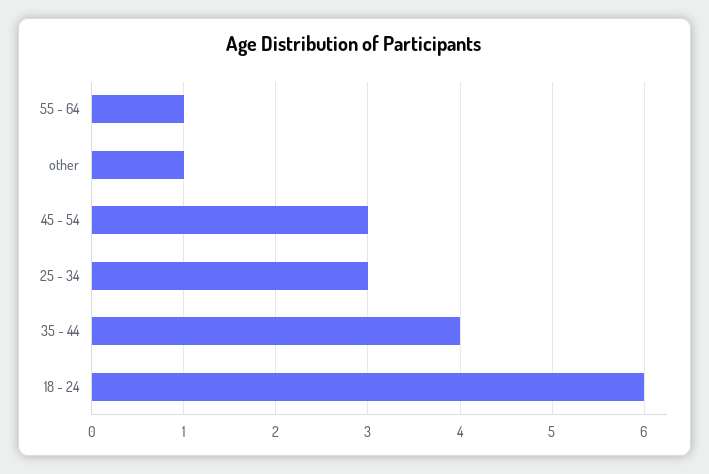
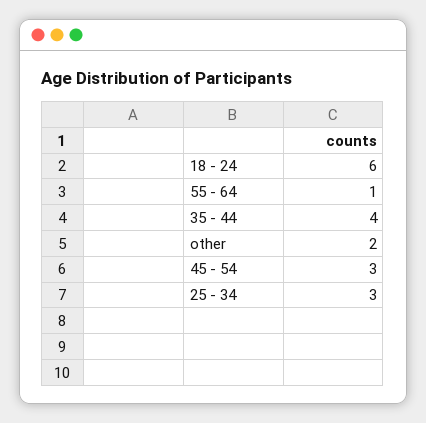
  {
    "55 - 64": 1,
-   "other": 1,
+   "other": 2,
    "45 - 54": 3,
    "25 - 34": 3,
    "35 - 44": 4,
    "18 - 24": 6
  }

